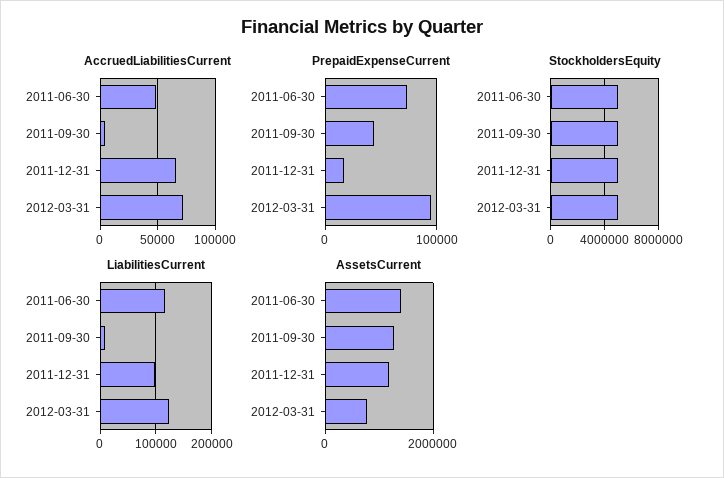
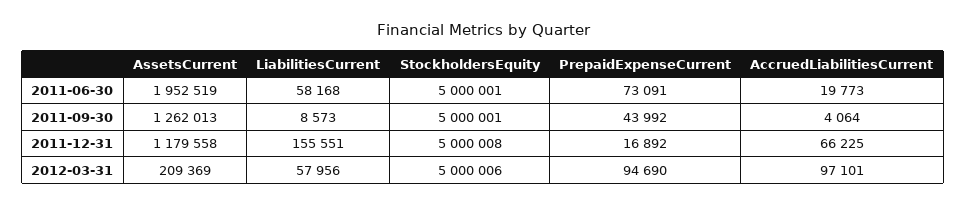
  {
    "AccruedLiabilitiesCurrent": {
-     "2011-06-30": 50000,
+     "2011-06-30": 19773,
      "2011-09-30": 4064,
      "2011-12-31": 66225,
-     "2012-03-31": 70000
+     "2012-03-31": 97101
    },
    "PrepaidExpenseCurrent": {
      "2011-06-30": 73091,
      "2011-09-30": 43992,
      "2011-12-31": 16892,
      "2012-03-31": 94690
    },
    "StockholdersEquity": {
      "2011-06-30": 5000001,
      "2011-09-30": 5000001,
      "2011-12-31": 5000008,
      "2012-03-31": 5000006
    },
    "LiabilitiesCurrent": {
-     "2011-06-30": 120000,
+     "2011-06-30": 58168,
      "2011-09-30": 8573,
-     "2011-12-31": 100000,
+     "2011-12-31": 155551,
-     "2012-03-31": 120000
+     "2012-03-31": 57956
    },
    "AssetsCurrent": {
-     "2011-06-30": 1400000,
+     "2011-06-30": 1952519,
      "2011-09-30": 1262013,
      "2011-12-31": 1179558,
-     "2012-03-31": 800000
+     "2012-03-31": 209369
    }
  }

